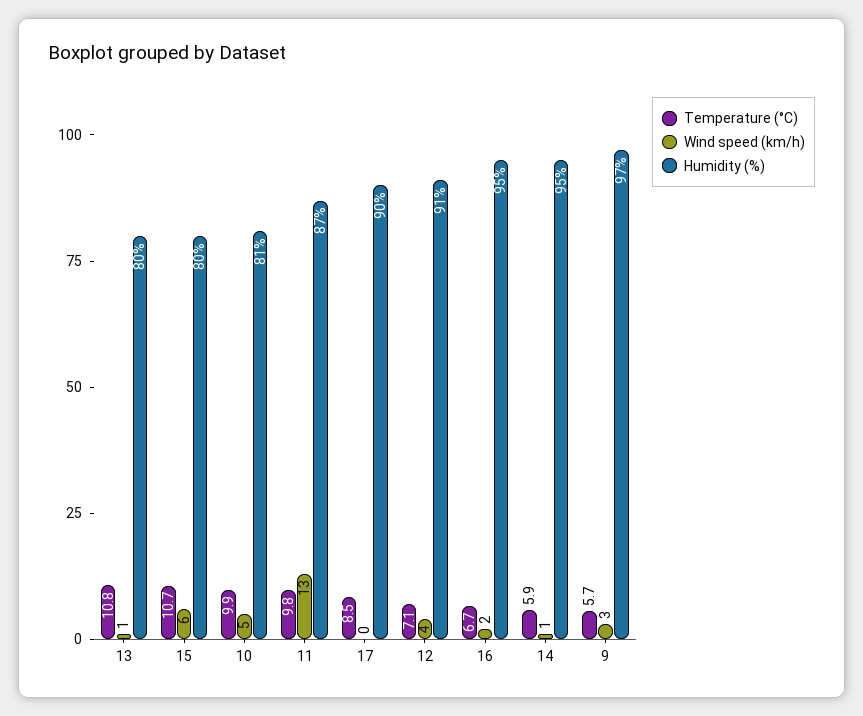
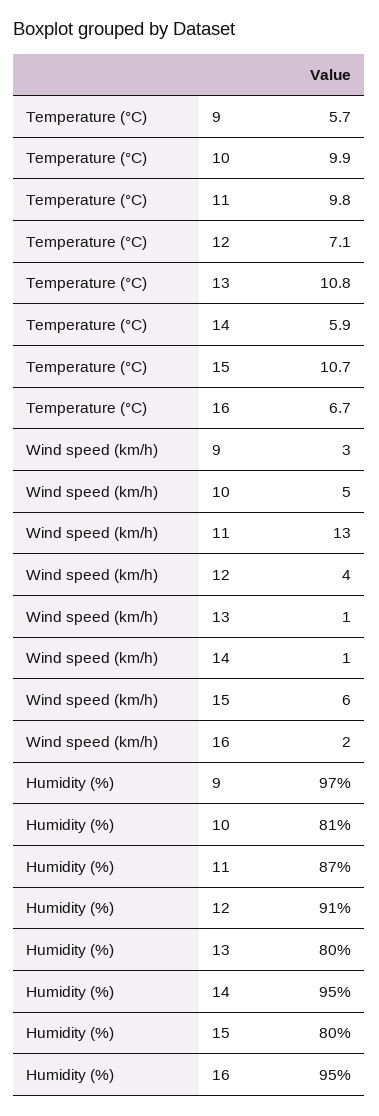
  {
    "Temperature (°C)": {
      "13": 10.8,
      "15": 10.7,
      "10": 9.9,
      "11": 9.8,
-     "17": 8.5,
      "12": 7.1,
      "16": 6.7,
      "14": 5.9,
      "9": 5.7
    },
    "Wind speed (km/h)": {
      "13": 1,
      "15": 6,
      "10": 5,
      "11": 13,
-     "17": 0,
      "12": 4,
      "16": 2,
      "14": 1,
      "9": 3
    },
    "Humidity (%)": {
      "13": 80,
      "15": 80,
      "10": 81,
      "11": 87,
-     "17": 90,
      "12": 91,
      "16": 95,
      "14": 95,
      "9": 97
    }
  }

